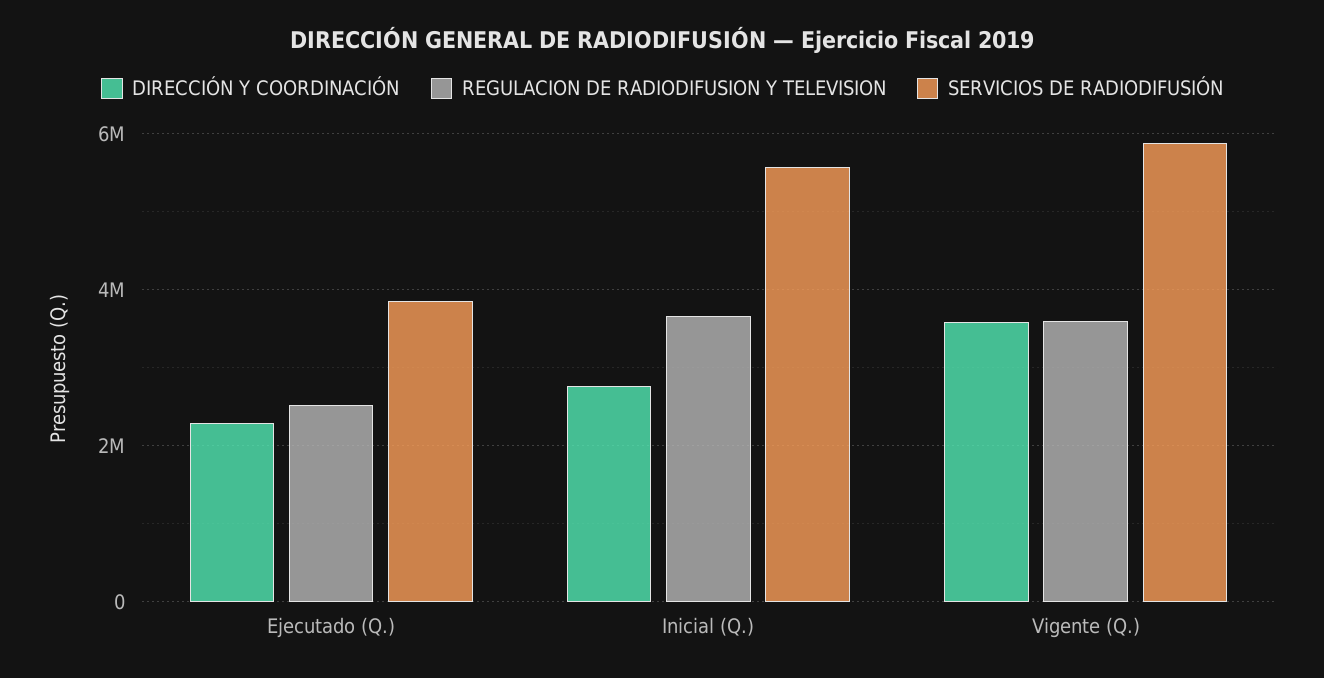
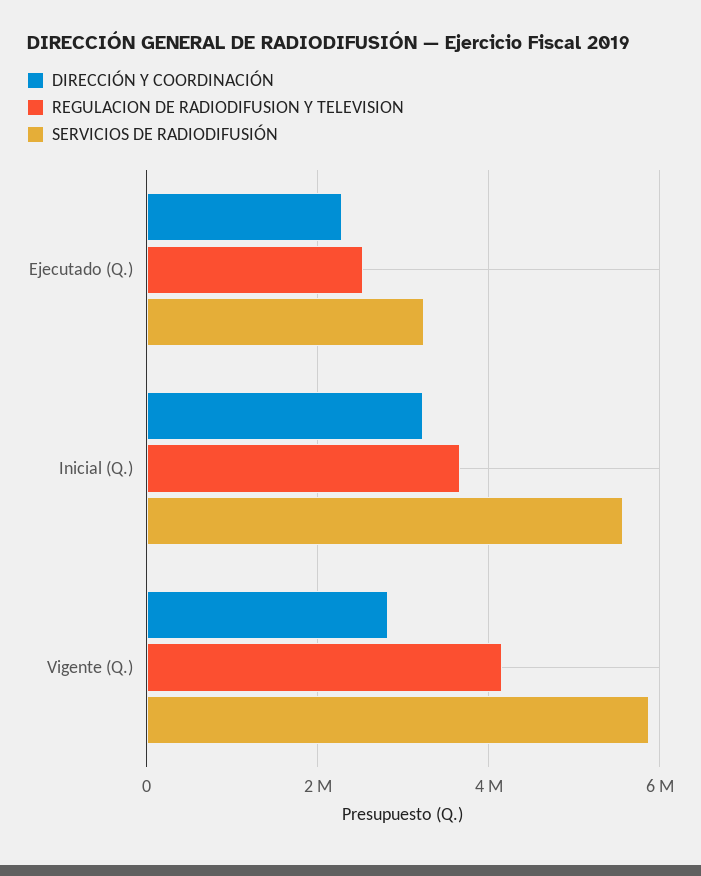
  {
    "DIRECCIÓN Y COORDINACIÓN": {
      "Ejecutado (Q.)": 2200000,
-     "Inicial (Q.)": 2800000,
+     "Inicial (Q.)": 3200000,
-     "Vigente (Q.)": 3600000
+     "Vigente (Q.)": 2800000
    },
    "REGULACION DE RADIODIFUSION Y TELEVISION": {
      "Ejecutado (Q.)": 2600000,
      "Inicial (Q.)": 3600000,
-     "Vigente (Q.)": 3600000
+     "Vigente (Q.)": 4200000
    },
    "SERVICIOS DE RADIODIFUSIÓN": {
-     "Ejecutado (Q.)": 3800000,
+     "Ejecutado (Q.)": 3200000,
      "Inicial (Q.)": 5600000,
      "Vigente (Q.)": 5800000
    }
  }

